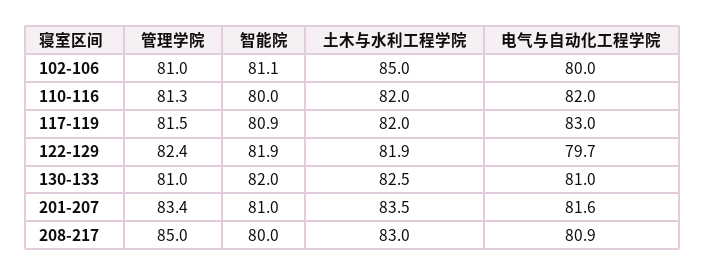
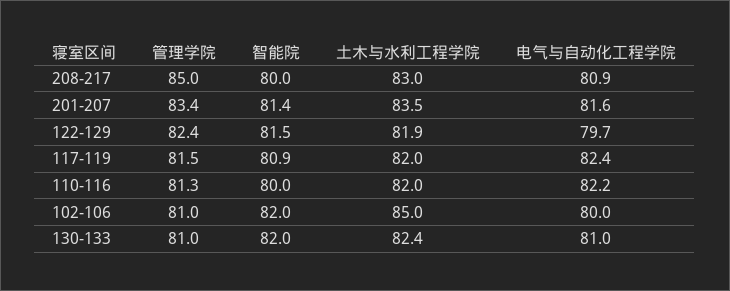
  {
    "管理学院": {
      "102-106": 81,
      "110-116": 81.3,
      "117-119": 81.5,
      "122-129": 82.4,
      "130-133": 81,
      "201-207": 83.4,
      "208-217": 85
    },
    "智能院": {
-     "102-106": 81.1,
+     "102-106": 82,
      "110-116": 80,
      "117-119": 80.9,
-     "122-129": 81.9,
+     "122-129": 81.5,
      "130-133": 82,
-     "201-207": 81,
+     "201-207": 81.4,
      "208-217": 80
    },
    "土木与水利工程学院": {
      "102-106": 85,
      "110-116": 82,
      "117-119": 82,
      "122-129": 81.9,
-     "130-133": 82.5,
+     "130-133": 82.4,
      "201-207": 83.5,
      "208-217": 83
    },
    "电气与自动化工程学院": {
      "102-106": 80,
-     "110-116": 82,
+     "110-116": 82.2,
-     "117-119": 83,
+     "117-119": 82.4,
      "122-129": 79.7,
      "130-133": 81,
      "201-207": 81.6,
      "208-217": 80.9
    }
  }

